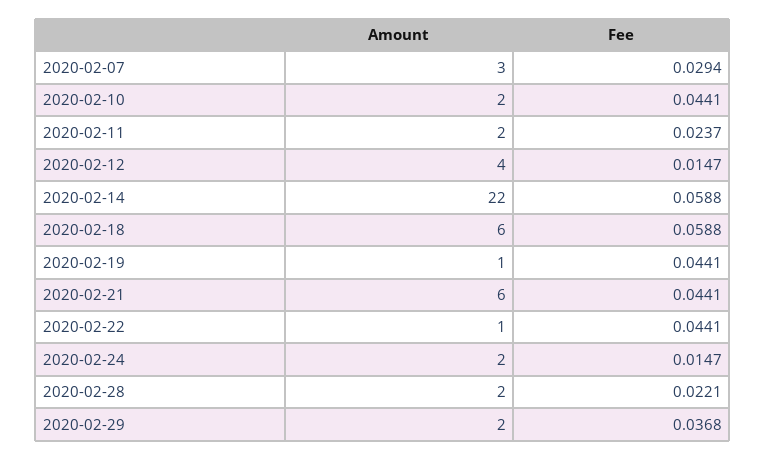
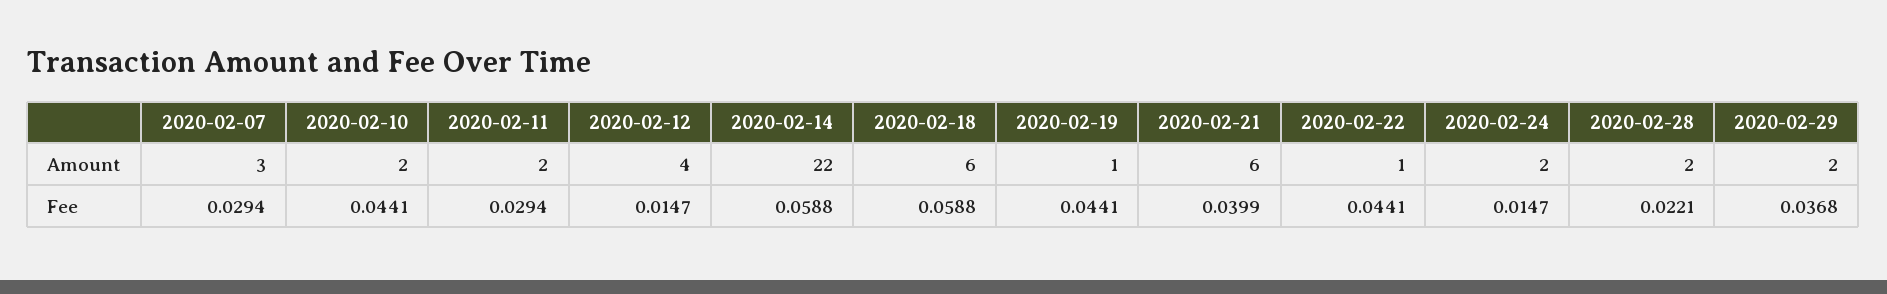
  {
    "Amount": {
      "2020-02-07": 3,
      "2020-02-10": 2,
      "2020-02-11": 2,
      "2020-02-12": 4,
      "2020-02-14": 22,
      "2020-02-18": 6,
      "2020-02-19": 1,
      "2020-02-21": 6,
      "2020-02-22": 1,
      "2020-02-24": 2,
      "2020-02-28": 2,
      "2020-02-29": 2
    },
    "Fee": {
      "2020-02-07": 0.0294,
      "2020-02-10": 0.0441,
-     "2020-02-11": 0.0237,
+     "2020-02-11": 0.0294,
      "2020-02-12": 0.0147,
      "2020-02-14": 0.0588,
      "2020-02-18": 0.0588,
      "2020-02-19": 0.0441,
-     "2020-02-21": 0.0441,
+     "2020-02-21": 0.0399,
      "2020-02-22": 0.0441,
      "2020-02-24": 0.0147,
      "2020-02-28": 0.0221,
      "2020-02-29": 0.0368
    }
  }

